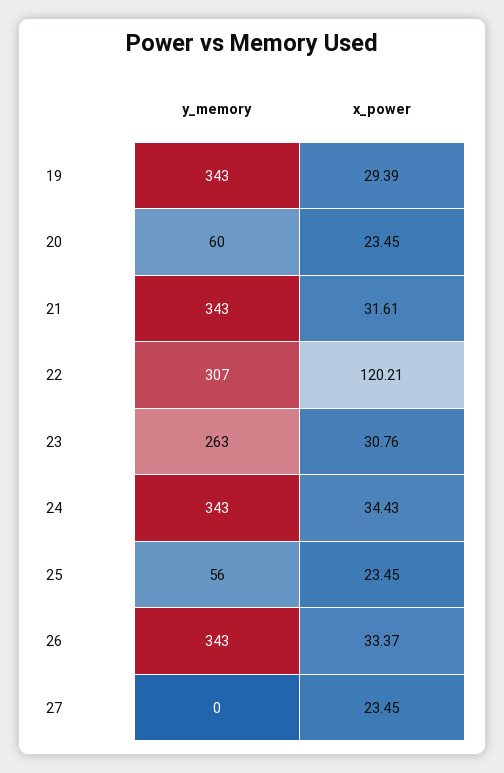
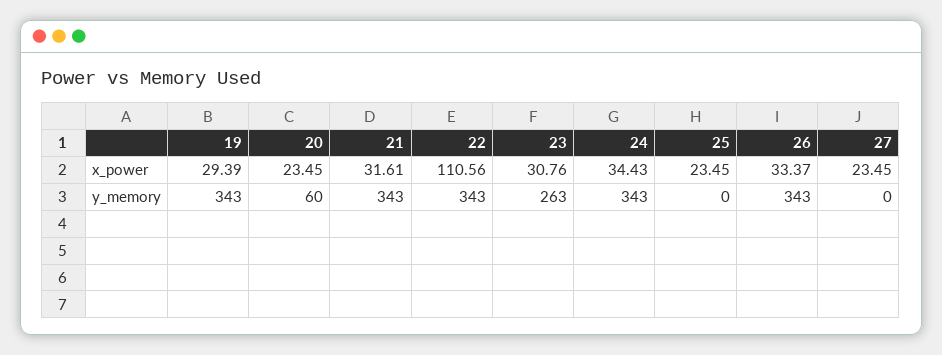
  {
    "y_memory": {
      "19": 343,
      "20": 60,
      "21": 343,
-     "22": 307,
+     "22": 343,
      "23": 263,
      "24": 343,
-     "25": 56,
+     "25": 0,
      "26": 343,
      "27": 0
    },
    "x_power": {
      "19": 29.39,
      "20": 23.45,
      "21": 31.61,
-     "22": 120.21,
+     "22": 110.56,
      "23": 30.76,
      "24": 34.43,
      "25": 23.45,
      "26": 33.37,
      "27": 23.45
    }
  }

